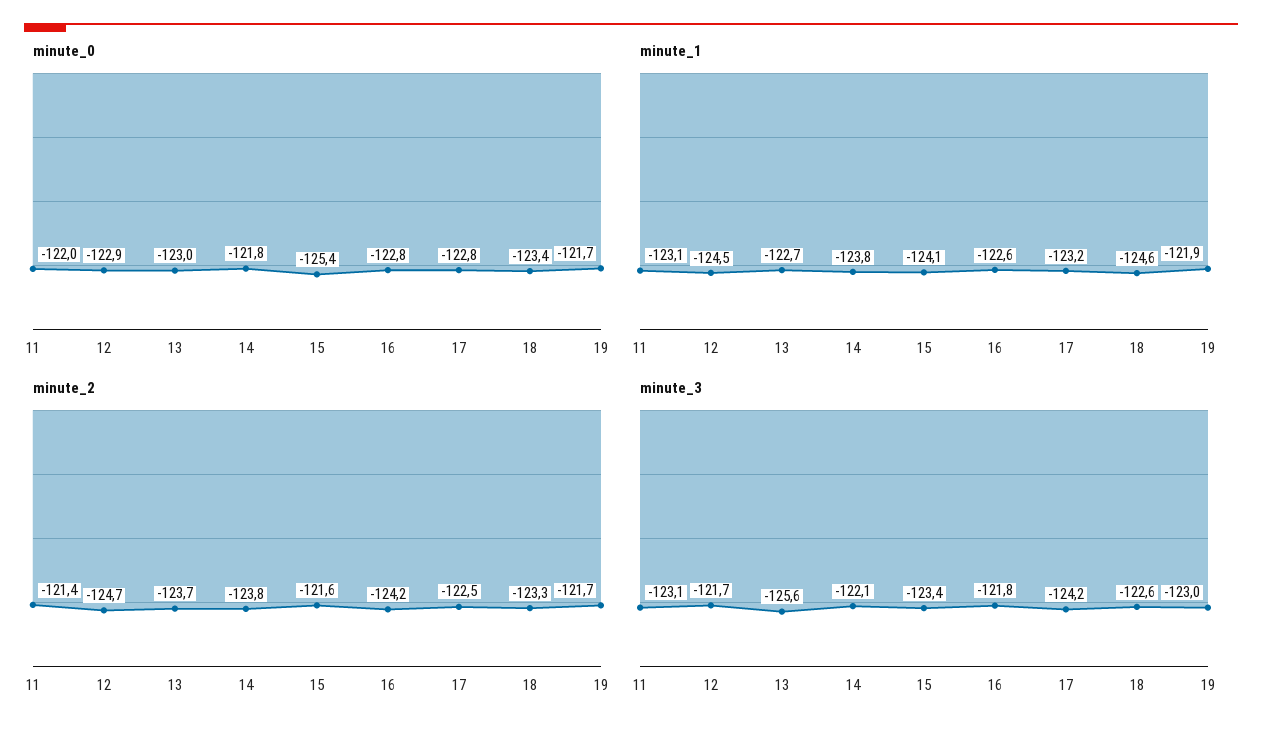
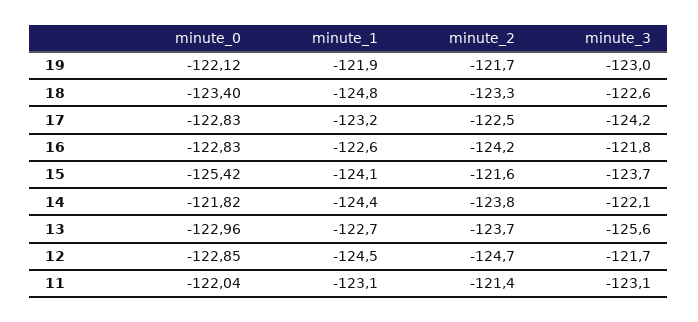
  {
    "minute_0": {
      "11": -122.04,
      "12": -122.85,
      "13": -122.96,
      "14": -121.82,
      "15": -125.42,
      "16": -122.83,
      "17": -122.83,
      "18": -123.4,
-     "19": -121.7
+     "19": -122.12
    },
    "minute_1": {
      "11": -123.1,
      "12": -124.5,
      "13": -122.7,
-     "14": -123.8,
+     "14": -124.4,
      "15": -124.1,
      "16": -122.6,
      "17": -123.2,
-     "18": -124.6,
+     "18": -124.8,
      "19": -121.9
    },
    "minute_2": {
      "11": -121.4,
      "12": -124.7,
      "13": -123.7,
      "14": -123.8,
      "15": -121.6,
      "16": -124.2,
      "17": -122.5,
      "18": -123.3,
      "19": -121.7
    },
    "minute_3": {
      "11": -123.1,
      "12": -121.7,
      "13": -125.6,
      "14": -122.1,
-     "15": -123.4,
+     "15": -123.7,
      "16": -121.8,
      "17": -124.2,
      "18": -122.6,
      "19": -123
    }
  }

